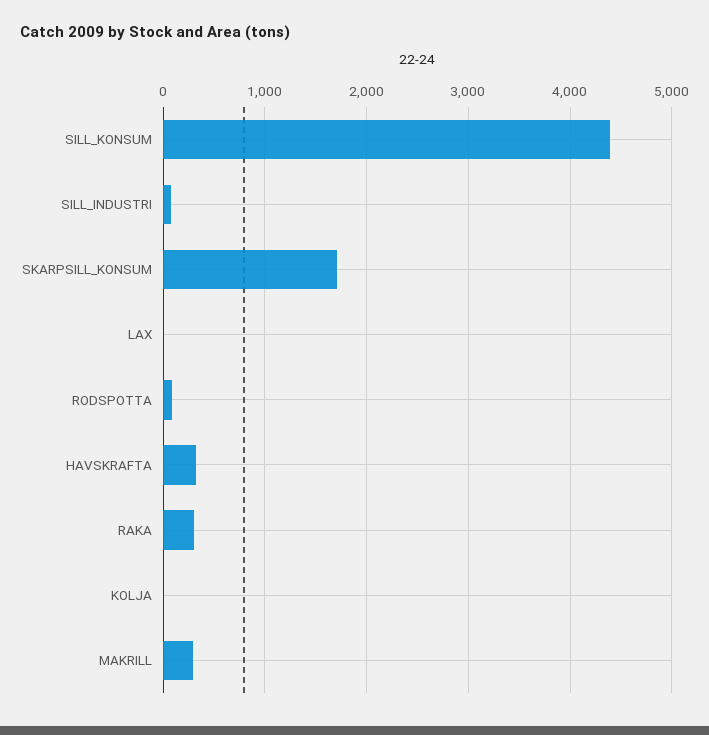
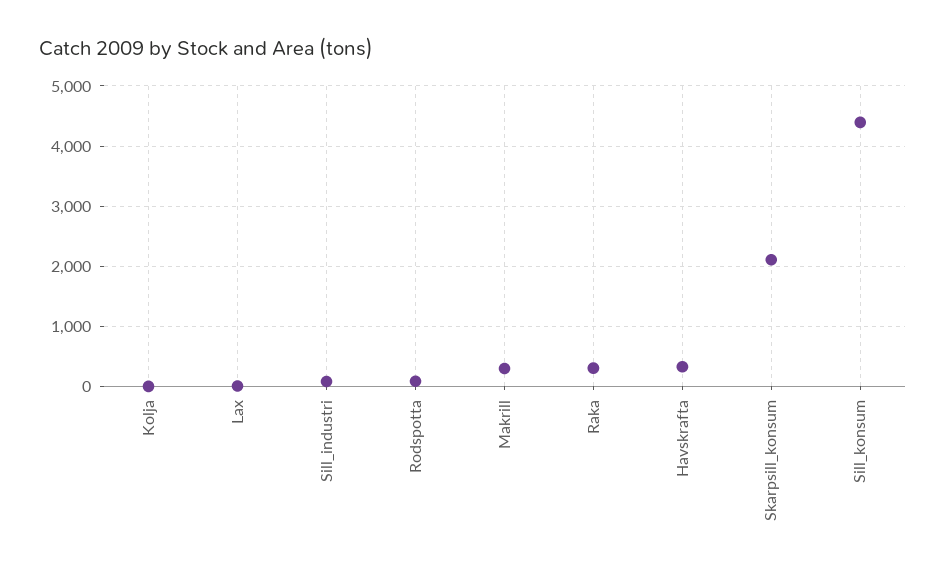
  {
    "SILL_KONSUM": 4400,
    "SILL_INDUSTRI": 100,
-   "SKARPSILL_KONSUM": 1700,
+   "SKARPSILL_KONSUM": 2100,
    "LAX": 0,
    "RODSPOTTA": 100,
    "HAVSKRAFTA": 300,
    "RAKA": 300,
    "KOLJA": 0,
    "MAKRILL": 300
  }

